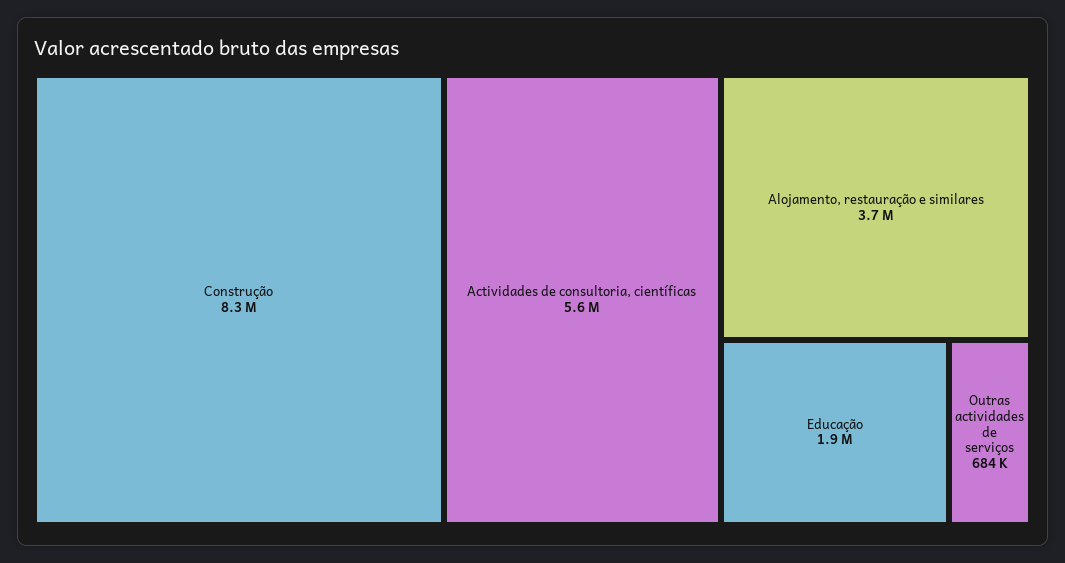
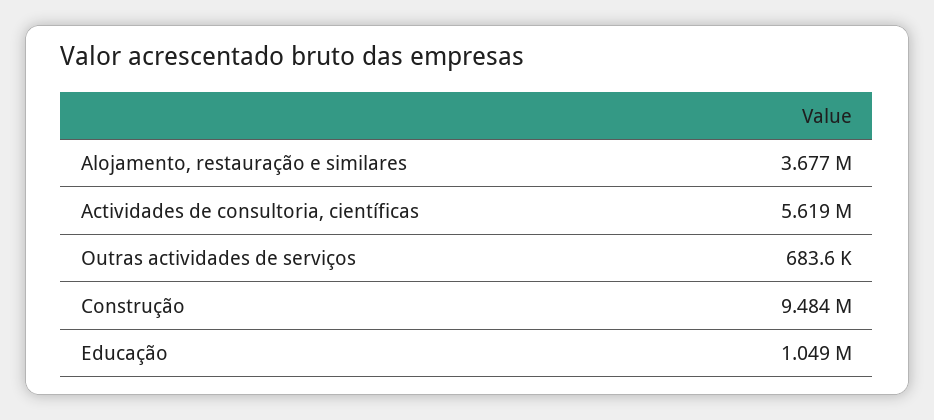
  {
-   "Construção": 8300000,
+   "Construção": 9484000,
    "Actividades de consultoria, científicas": 5619000,
    "Alojamento, restauração e similares": 3677000,
-   "Educação": 1900000,
+   "Educação": 1049000,
    "Outras actividades de serviços": 683600
  }

